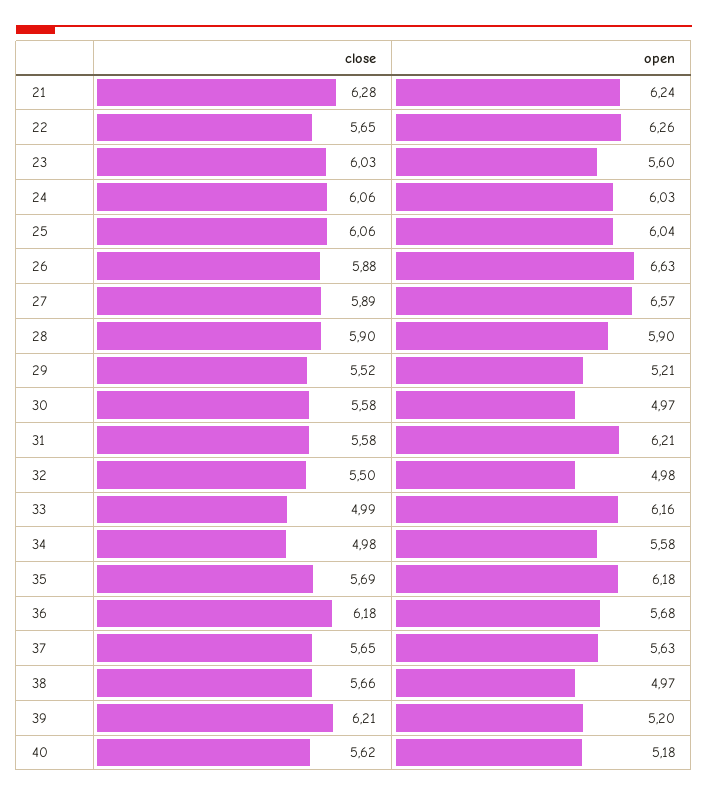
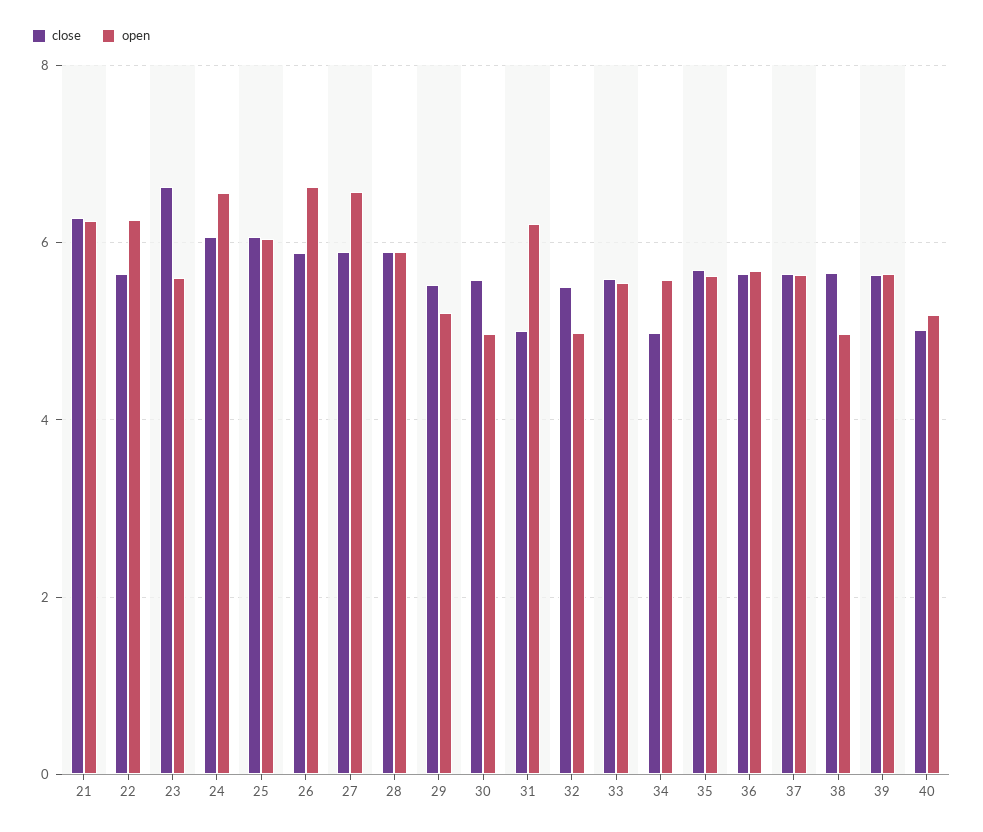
  {
    "close": {
      "21": 6.28,
      "22": 5.65,
-     "23": 6.03,
+     "23": 6.6,
      "24": 6.06,
      "25": 6.06,
      "26": 5.88,
      "27": 5.89,
      "28": 5.9,
      "29": 5.52,
      "30": 5.58,
-     "31": 5.58,
+     "31": 5,
      "32": 5.5,
-     "33": 4.99,
+     "33": 5.6,
      "34": 4.98,
      "35": 5.69,
-     "36": 6.18,
+     "36": 5.6,
      "37": 5.65,
      "38": 5.66,
-     "39": 6.21,
+     "39": 5.6,
-     "40": 5.62
+     "40": 5
    },
    "open": {
      "21": 6.24,
      "22": 6.26,
      "23": 5.6,
-     "24": 6.03,
+     "24": 6.6,
      "25": 6.04,
      "26": 6.63,
      "27": 6.57,
      "28": 5.9,
      "29": 5.21,
      "30": 4.97,
      "31": 6.21,
      "32": 4.98,
-     "33": 6.16,
+     "33": 5.6,
      "34": 5.58,
-     "35": 6.18,
+     "35": 5.6,
      "36": 5.68,
      "37": 5.63,
      "38": 4.97,
-     "39": 5.2,
+     "39": 5.6,
      "40": 5.18
    }
  }

